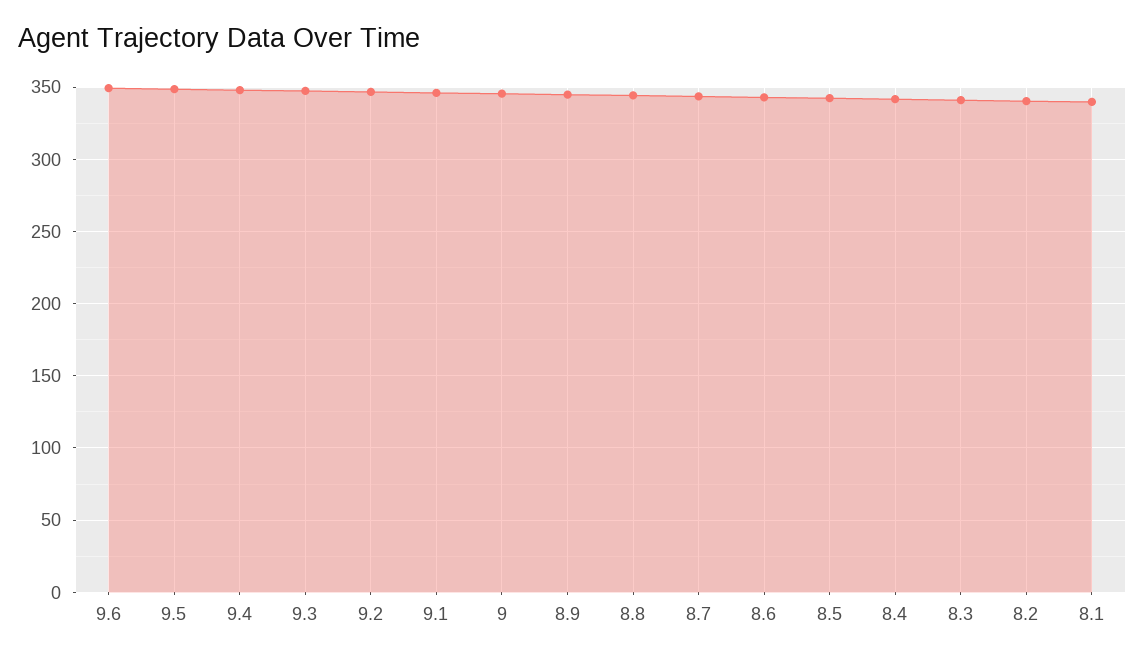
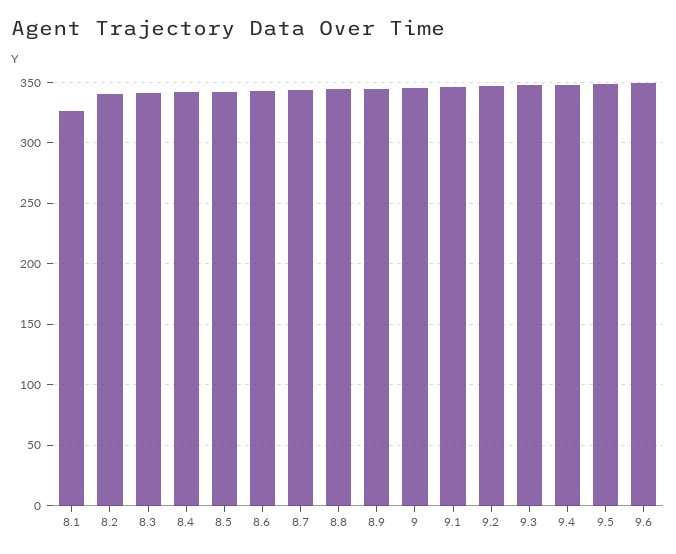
  {
    "9.6": 350,
    "9.5": 350,
    "9.4": 350,
    "9.3": 345,
    "9.2": 345,
    "9.1": 345,
    "9": 345,
    "8.9": 345,
    "8.8": 345,
    "8.7": 345,
    "8.6": 345,
    "8.5": 340,
    "8.4": 340,
    "8.3": 340,
    "8.2": 340,
-   "8.1": 340
+   "8.1": 325
  }

